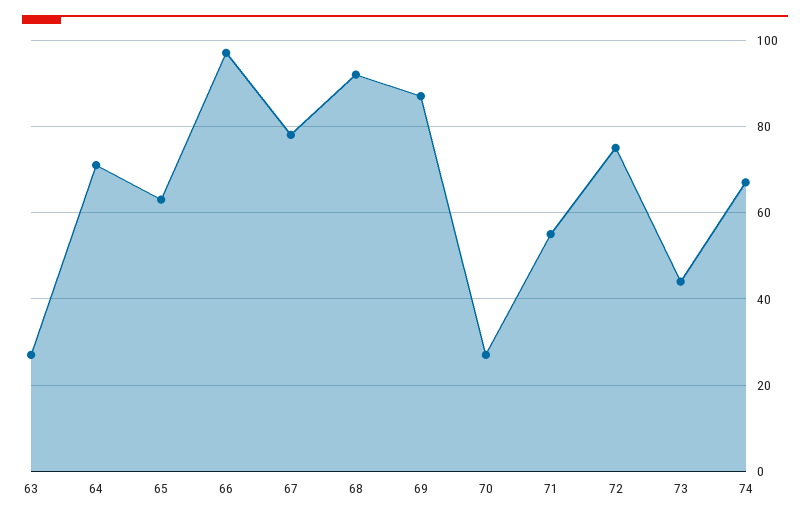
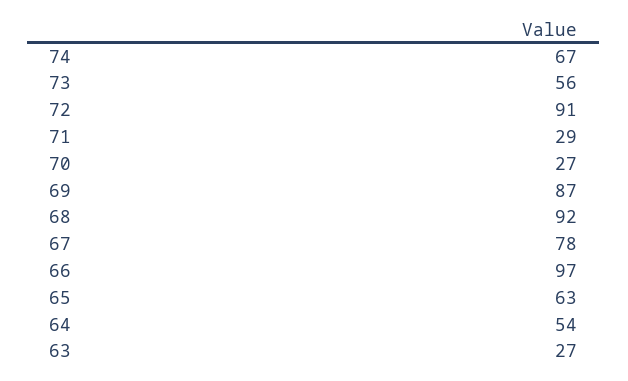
  {
    "63": 27,
-   "64": 70,
+   "64": 54,
    "65": 63,
    "66": 97,
    "67": 78,
    "68": 92,
    "69": 87,
    "70": 27,
-   "71": 55,
+   "71": 29,
-   "72": 75,
+   "72": 91,
-   "73": 45,
+   "73": 56,
    "74": 67
  }

